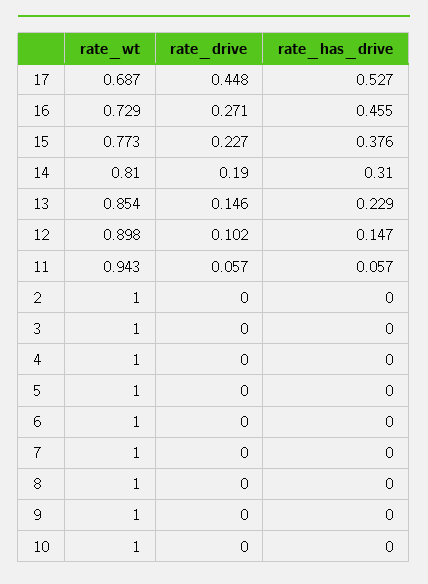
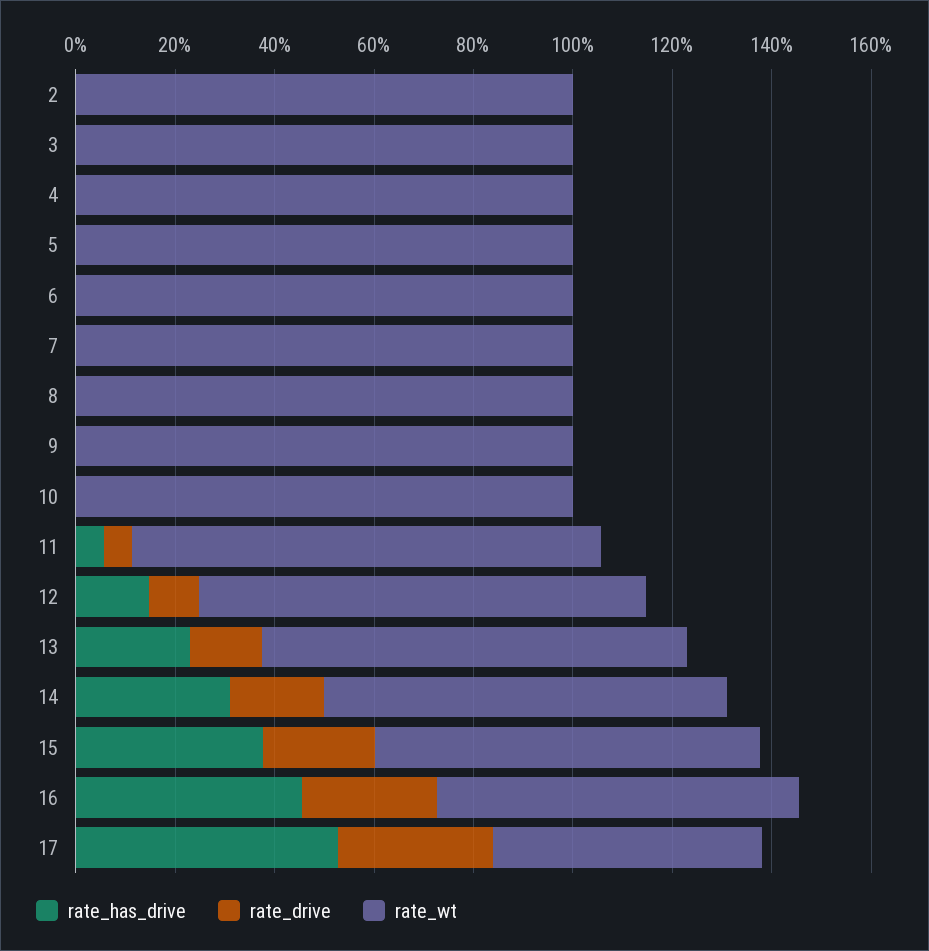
  {
    "rate_wt": {
-     "17": 0.687,
+     "17": 0.55,
      "16": 0.729,
      "15": 0.773,
      "14": 0.81,
      "13": 0.854,
      "12": 0.898,
      "11": 0.943,
      "2": 1,
      "3": 1,
      "4": 1,
      "5": 1,
      "6": 1,
      "7": 1,
      "8": 1,
      "9": 1,
      "10": 1
    },
    "rate_drive": {
-     "17": 0.448,
+     "17": 0.3,
      "16": 0.271,
      "15": 0.227,
      "14": 0.19,
      "13": 0.146,
      "12": 0.102,
      "11": 0.057,
      "2": 0,
      "3": 0,
      "4": 0,
      "5": 0,
      "6": 0,
      "7": 0,
      "8": 0,
      "9": 0,
      "10": 0
    },
    "rate_has_drive": {
      "17": 0.527,
      "16": 0.455,
      "15": 0.376,
      "14": 0.31,
      "13": 0.229,
      "12": 0.147,
      "11": 0.057,
      "2": 0,
      "3": 0,
      "4": 0,
      "5": 0,
      "6": 0,
      "7": 0,
      "8": 0,
      "9": 0,
      "10": 0
    }
  }

